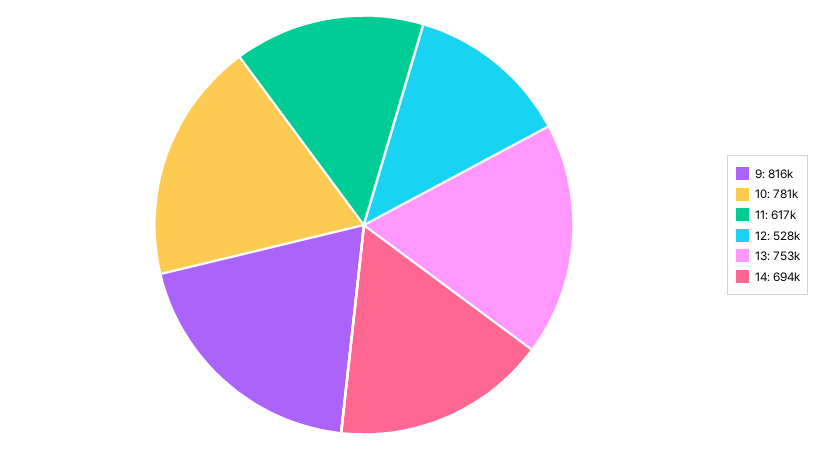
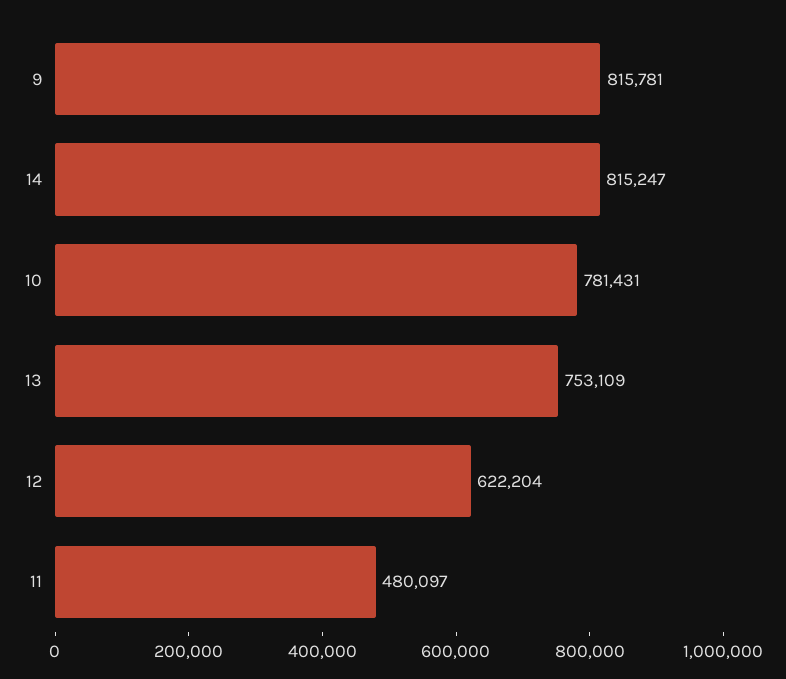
  {
    "9": 815781,
    "10": 781431,
-   "11": 617000,
+   "11": 480097,
-   "12": 528000,
+   "12": 622204,
    "13": 753109,
-   "14": 694000
+   "14": 815247
  }

